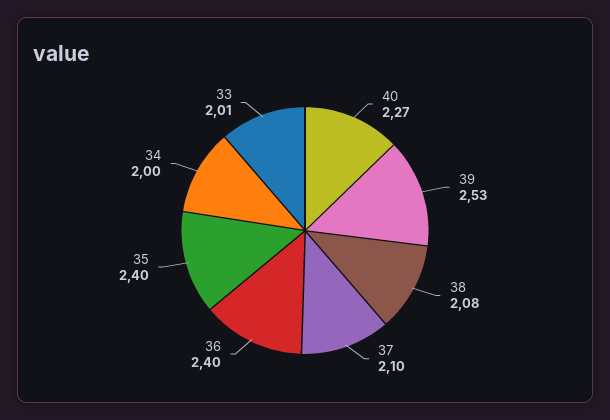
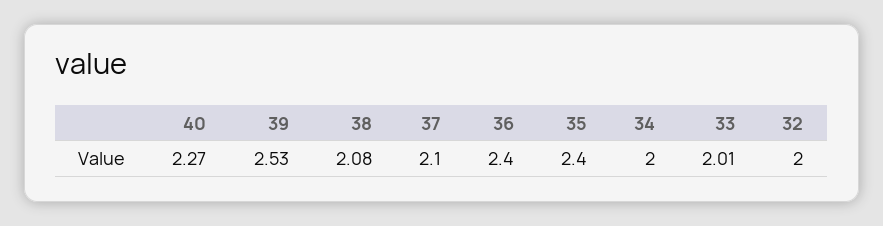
  {
    "40": 2.27,
    "39": 2.53,
    "38": 2.08,
    "37": 2.1,
    "36": 2.4,
    "35": 2.4,
    "34": 2,
-   "33": 2.01
+   "33": 2.01,
+   "32": 2
  }

